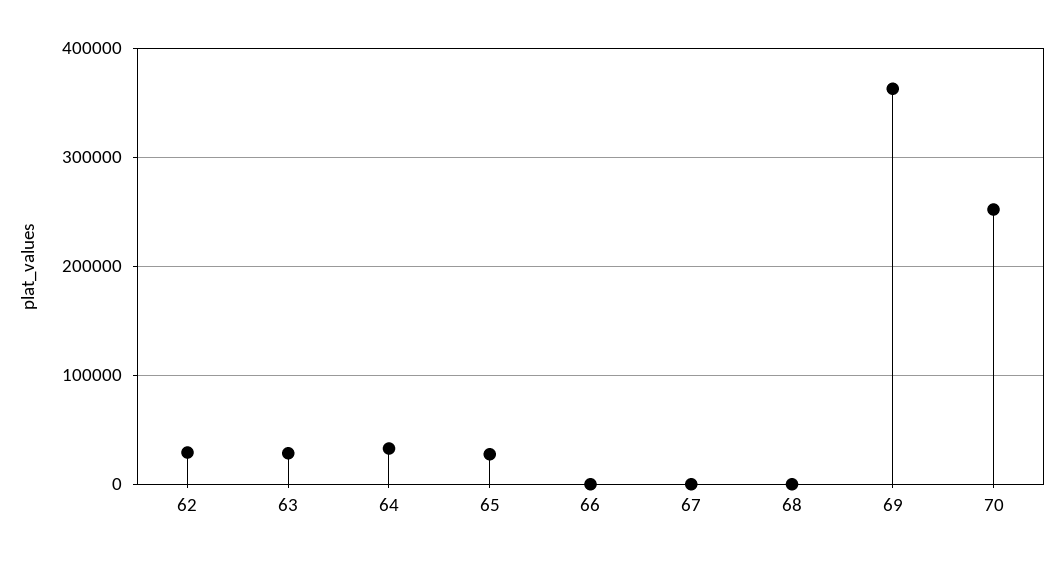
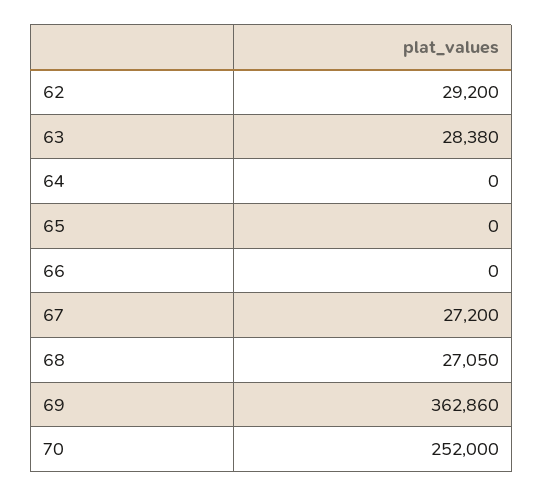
  {
    "62": 29200,
    "63": 28380,
-   "64": 30000,
+   "64": 0,
-   "65": 30000,
+   "65": 0,
    "66": 0,
-   "67": 0,
+   "67": 27200,
-   "68": 0,
+   "68": 27050,
    "69": 362860,
    "70": 252000
  }

